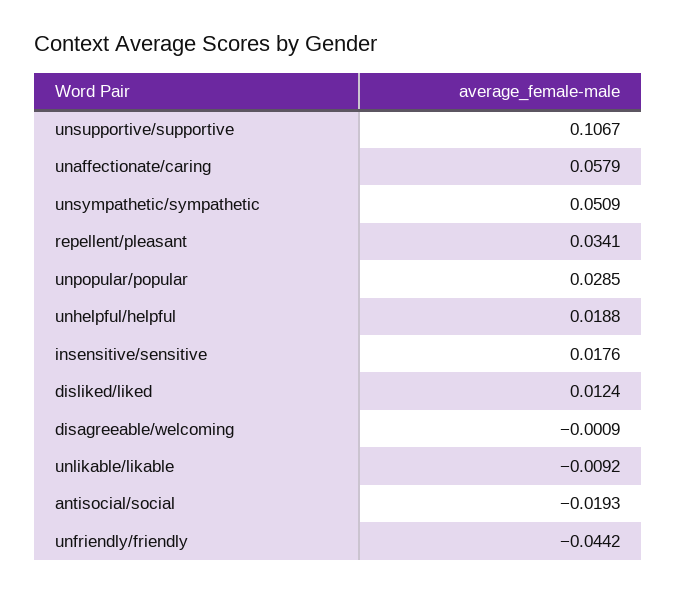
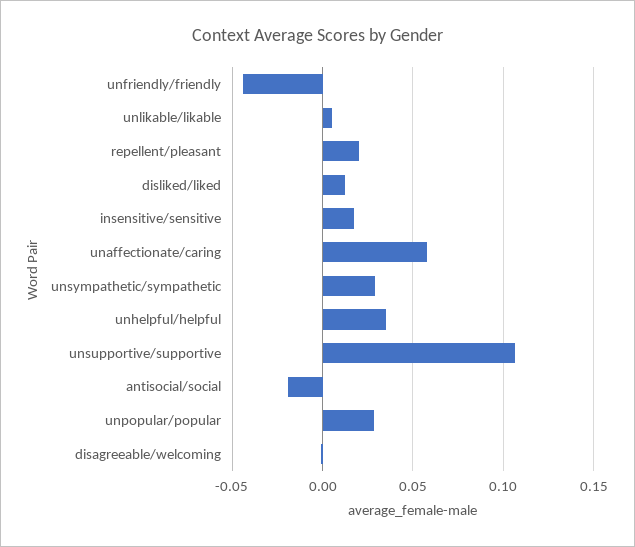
  {
    "unsupportive/supportive": 0.1067,
    "unaffectionate/caring": 0.0579,
-   "unsympathetic/sympathetic": 0.0509,
+   "unsympathetic/sympathetic": 0.03,
-   "repellent/pleasant": 0.0341,
+   "repellent/pleasant": 0.02,
    "unpopular/popular": 0.0285,
-   "unhelpful/helpful": 0.0188,
+   "unhelpful/helpful": 0.035,
    "insensitive/sensitive": 0.0176,
    "disliked/liked": 0.0124,
    "disagreeable/welcoming": -0.0009,
-   "unlikable/likable": -0.0092,
+   "unlikable/likable": 0.005,
    "antisocial/social": -0.0193,
    "unfriendly/friendly": -0.0442
  }

